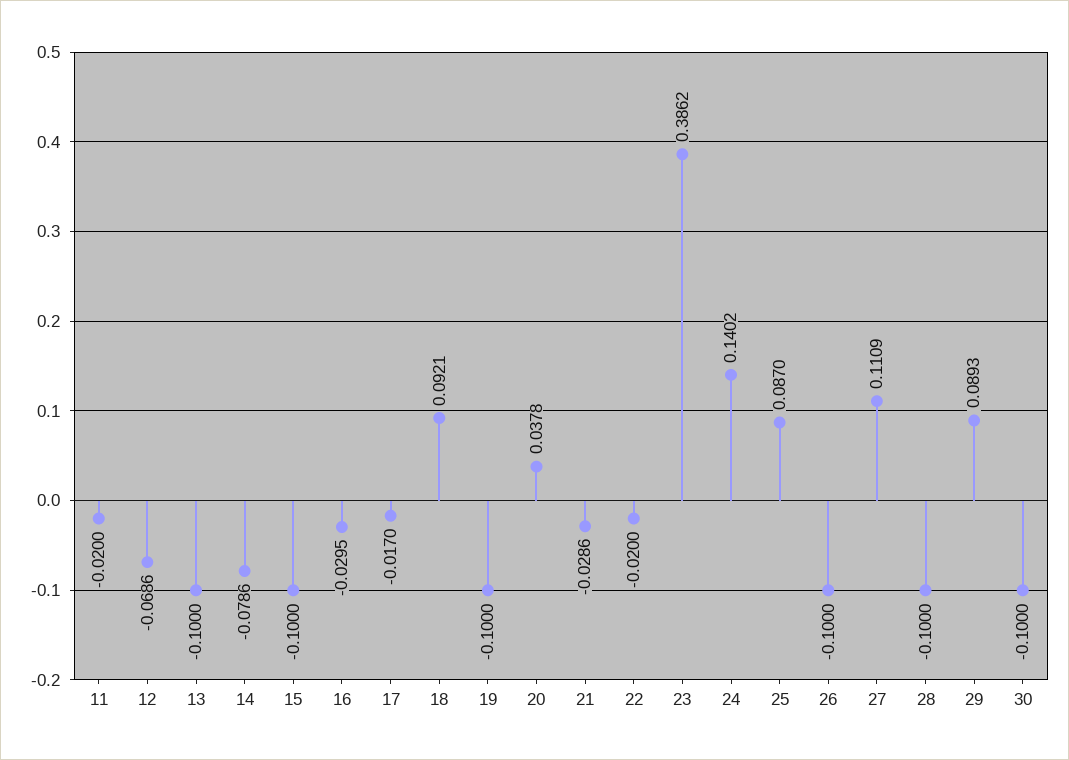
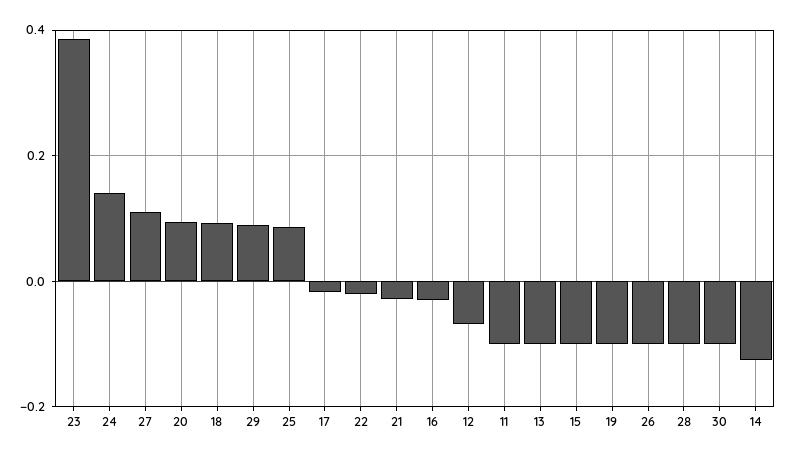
  {
-   "11": -0.02,
+   "11": -0.1,
    "12": -0.0686,
    "13": -0.1,
-   "14": -0.0786,
+   "14": -0.12,
    "15": -0.1,
    "16": -0.0295,
    "17": -0.017,
    "18": 0.0921,
    "19": -0.1,
-   "20": 0.0378,
+   "20": 0.1,
    "21": -0.0286,
    "22": -0.02,
    "23": 0.3862,
    "24": 0.1402,
    "25": 0.087,
    "26": -0.1,
    "27": 0.1109,
    "28": -0.1,
    "29": 0.0893,
    "30": -0.1
  }

